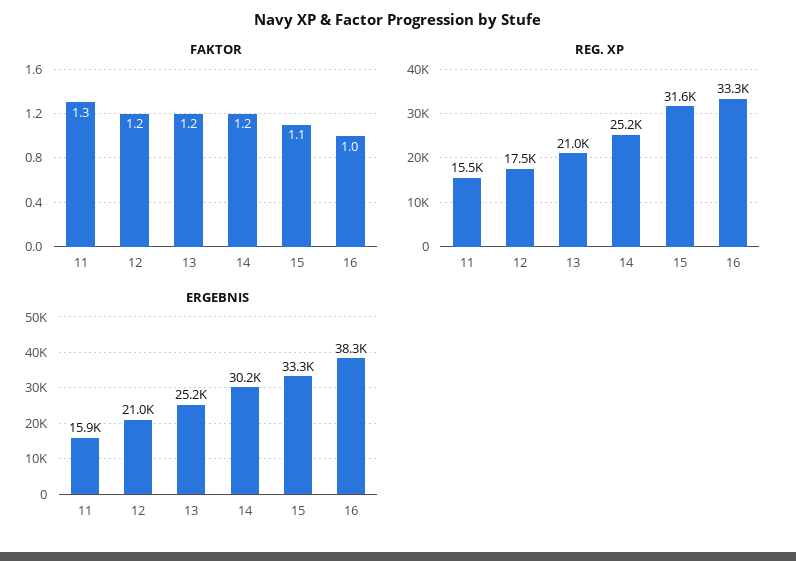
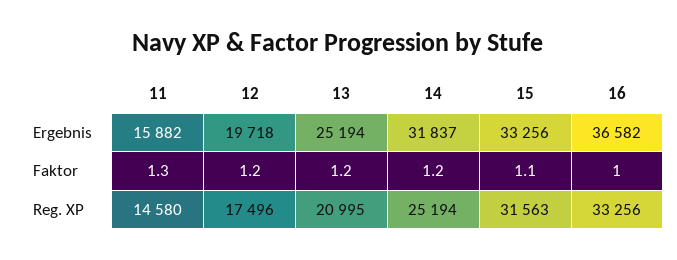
  {
    "FAKTOR": {
      "11": 1.3,
      "12": 1.2,
      "13": 1.2,
      "14": 1.2,
      "15": 1.1,
      "16": 1
    },
    "REG. XP": {
-     "11": 15500,
+     "11": 14580,
      "12": 17496,
      "13": 20995,
      "14": 25194,
      "15": 31563,
      "16": 33256
    },
    "ERGEBNIS": {
      "11": 15882,
-     "12": 21000,
+     "12": 19718,
      "13": 25194,
-     "14": 30200,
+     "14": 31837,
      "15": 33256,
-     "16": 38300
+     "16": 36582
    }
  }

